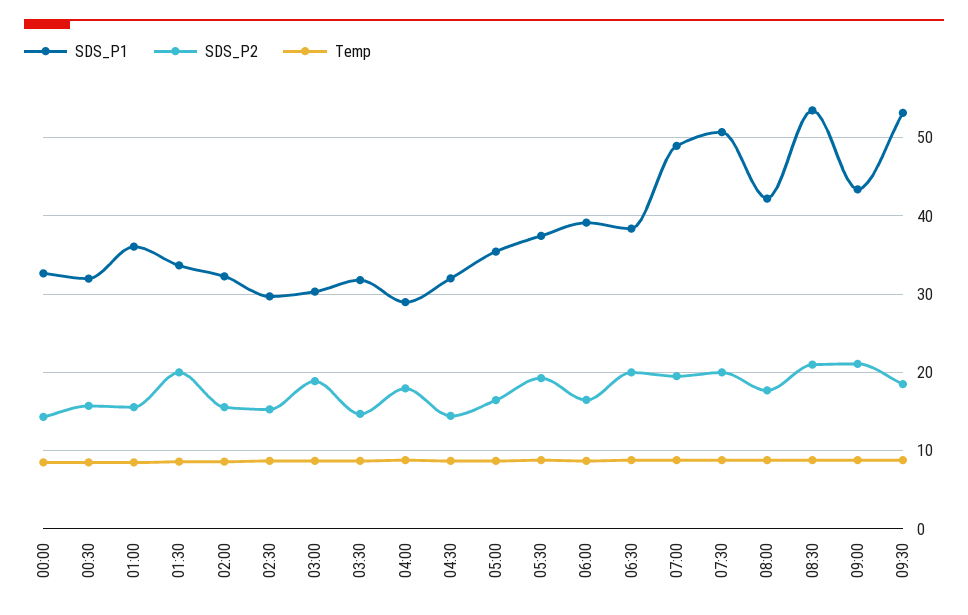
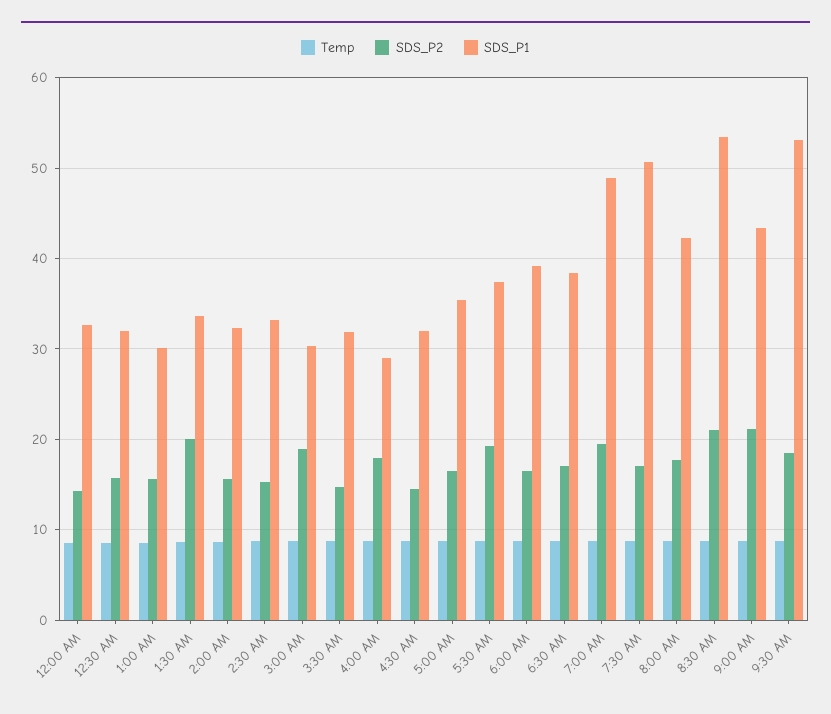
  {
    "SDS_P1": {
      "00:00": 33,
      "00:30": 32,
-     "01:00": 36,
+     "01:00": 30,
      "01:30": 34,
      "02:00": 32,
-     "02:30": 30,
+     "02:30": 33,
      "03:00": 30,
      "03:30": 32,
      "04:00": 29,
      "04:30": 32,
      "05:00": 35,
      "05:30": 37,
      "06:00": 39,
      "06:30": 38,
      "07:00": 49,
      "07:30": 51,
      "08:00": 42,
      "08:30": 53,
      "09:00": 43,
      "09:30": 53
    },
    "SDS_P2": {
      "00:00": 14,
      "00:30": 16,
      "01:00": 16,
      "01:30": 20,
      "02:00": 16,
      "02:30": 15,
      "03:00": 19,
      "03:30": 15,
      "04:00": 18,
      "04:30": 14,
      "05:00": 16,
      "05:30": 19,
      "06:00": 16,
-     "06:30": 20,
+     "06:30": 17,
      "07:00": 20,
-     "07:30": 20,
+     "07:30": 17,
      "08:00": 18,
      "08:30": 21,
      "09:00": 21,
      "09:30": 19
    },
    "Temp": {
      "00:00": 9,
      "00:30": 9,
      "01:00": 9,
      "01:30": 9,
      "02:00": 9,
      "02:30": 9,
      "03:00": 9,
      "03:30": 9,
      "04:00": 9,
      "04:30": 9,
      "05:00": 9,
      "05:30": 9,
      "06:00": 9,
      "06:30": 9,
      "07:00": 9,
      "07:30": 9,
      "08:00": 9,
      "08:30": 9,
      "09:00": 9,
      "09:30": 9
    }
  }

